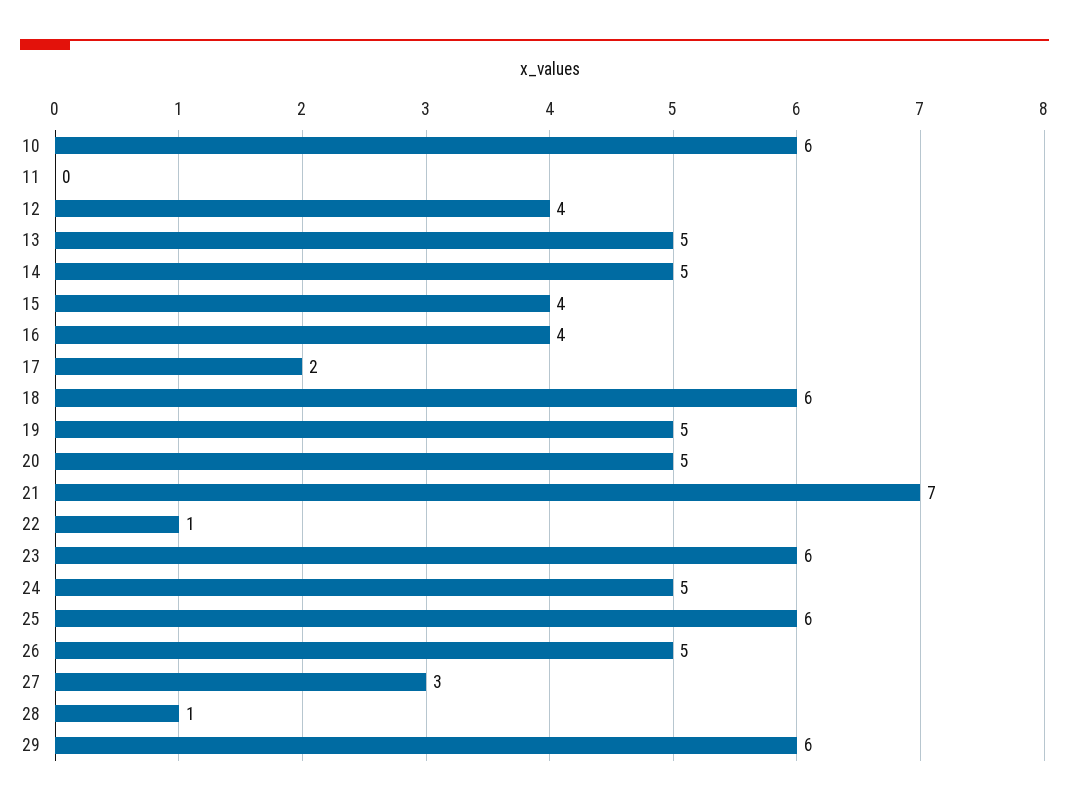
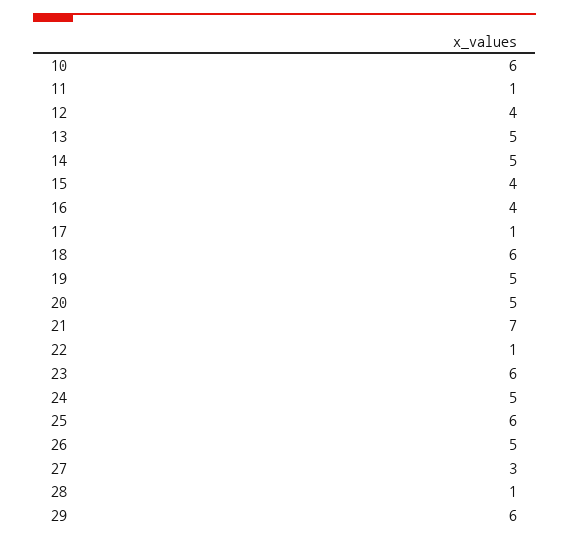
  {
    "10": 6,
-   "11": 0,
+   "11": 1,
    "12": 4,
    "13": 5,
    "14": 5,
    "15": 4,
    "16": 4,
-   "17": 2,
+   "17": 1,
    "18": 6,
    "19": 5,
    "20": 5,
    "21": 7,
    "22": 1,
    "23": 6,
    "24": 5,
    "25": 6,
    "26": 5,
    "27": 3,
    "28": 1,
    "29": 6
  }

